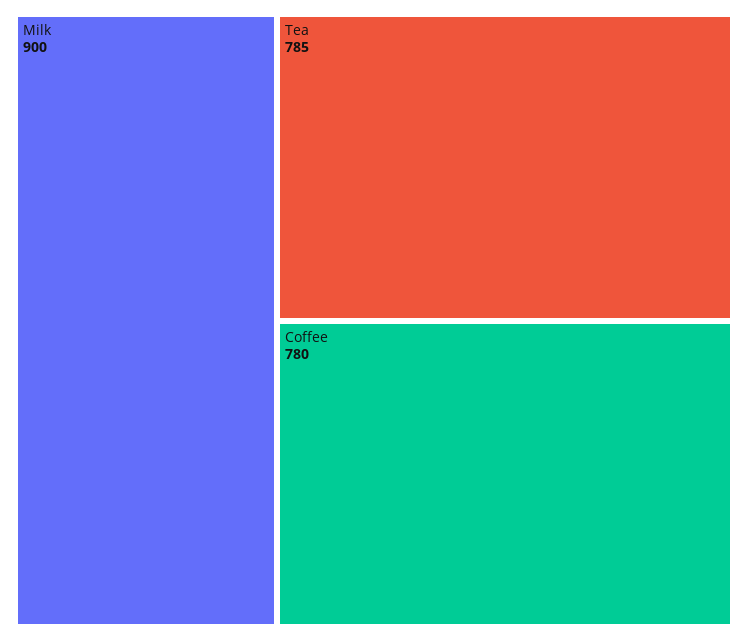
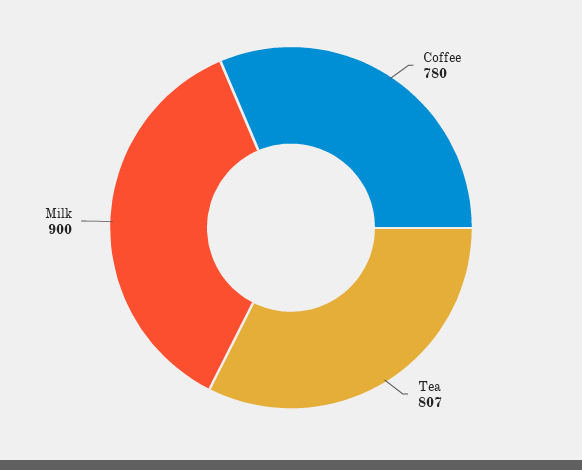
  {
    "Milk": 900,
-   "Tea": 785,
+   "Tea": 807,
    "Coffee": 780
  }

